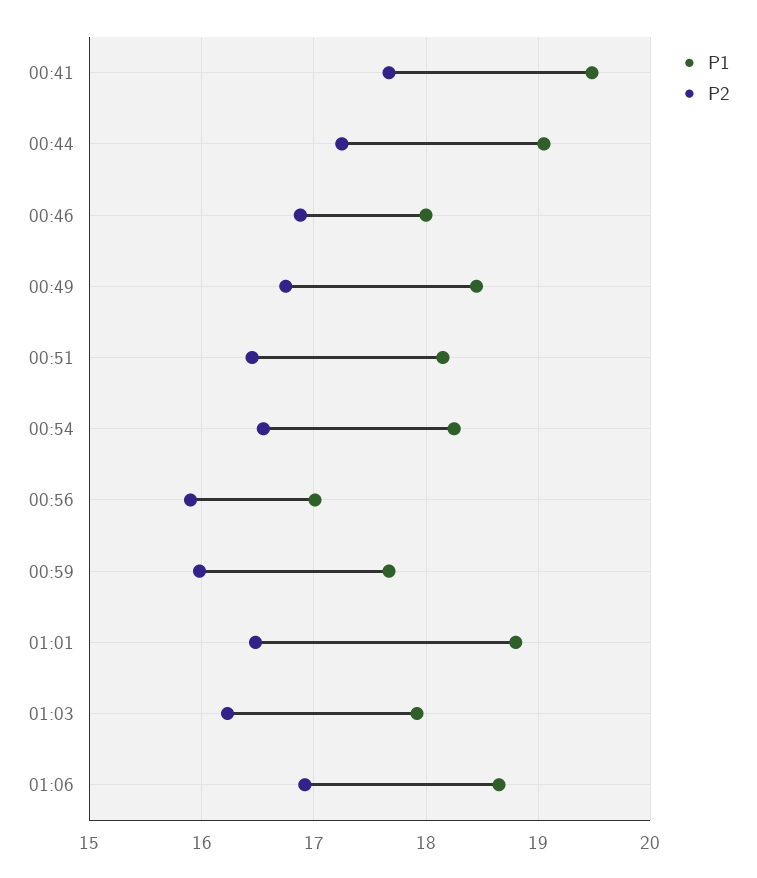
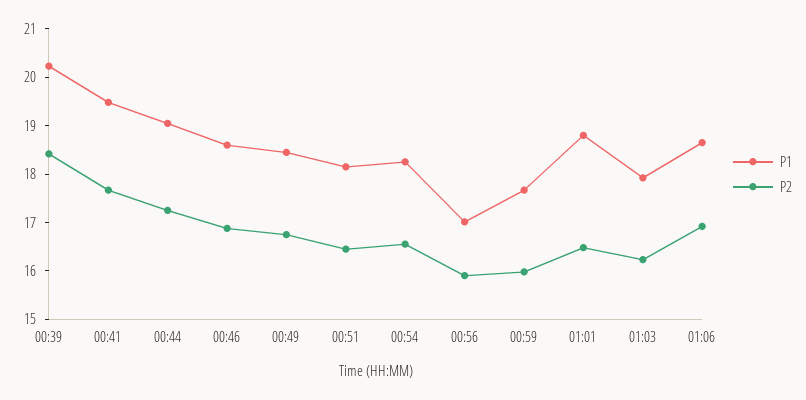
  {
    "P1": {
      "00:41": 19.5,
      "00:44": 19.1,
-     "00:46": 18,
+     "00:46": 18.6,
      "00:49": 18.5,
      "00:51": 18.2,
      "00:54": 18.3,
      "00:56": 17,
      "00:59": 17.7,
      "01:01": 18.8,
      "01:03": 17.9,
-     "01:06": 18.7
+     "01:06": 18.7,
+     "00:39": 20.2
    },
    "P2": {
      "00:41": 17.7,
      "00:44": 17.3,
      "00:46": 16.9,
      "00:49": 16.8,
      "00:51": 16.5,
      "00:54": 16.6,
      "00:56": 15.9,
      "00:59": 16,
      "01:01": 16.5,
      "01:03": 16.2,
-     "01:06": 16.9
+     "01:06": 16.9,
+     "00:39": 18.4
    }
  }

